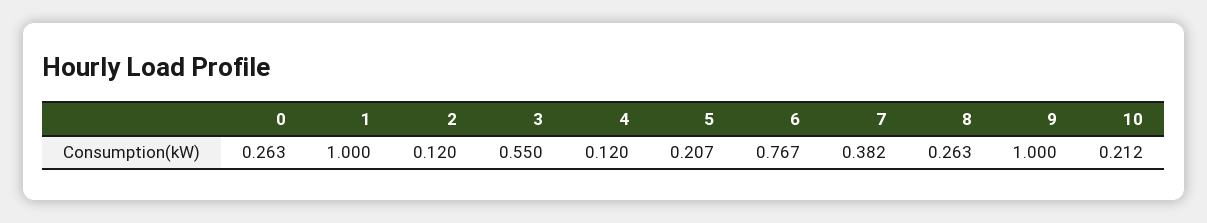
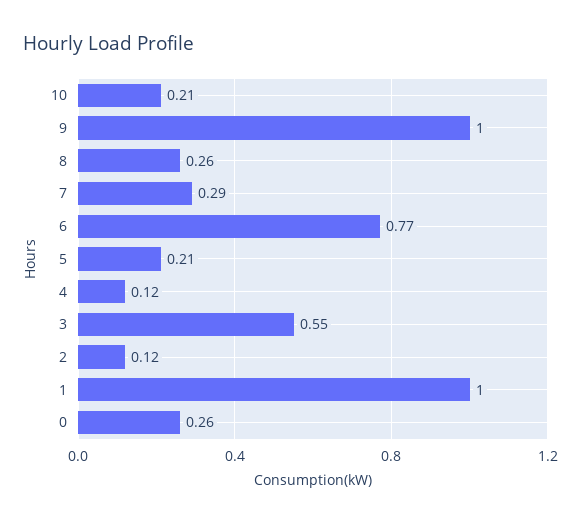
  {
    "0": 0.263,
    "1": 1,
    "2": 0.12,
    "3": 0.55,
    "4": 0.12,
    "5": 0.207,
    "6": 0.767,
-   "7": 0.382,
+   "7": 0.29,
    "8": 0.263,
    "9": 1,
    "10": 0.212
  }

